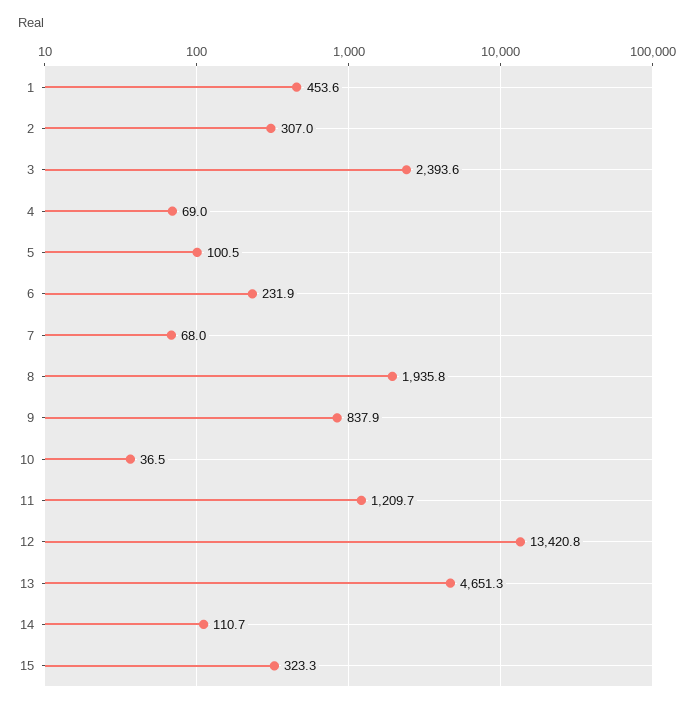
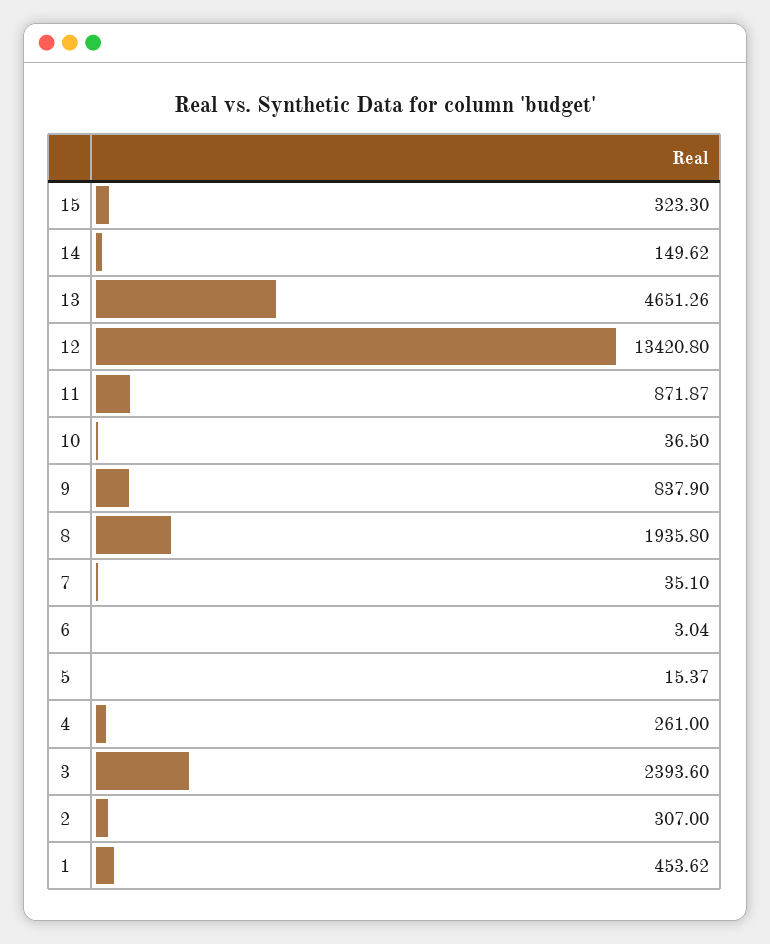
  {
    "1": 453.62,
    "2": 307,
    "3": 2393.6,
-   "4": 69,
+   "4": 261,
-   "5": 100.5,
+   "5": 15.37,
-   "6": 231.9,
+   "6": 3.04,
-   "7": 68,
+   "7": 35.1,
    "8": 1935.8,
    "9": 837.9,
    "10": 36.5,
-   "11": 1209.7,
+   "11": 871.87,
    "12": 13420.8,
    "13": 4651.26,
-   "14": 110.7,
+   "14": 149.62,
    "15": 323.3
  }

